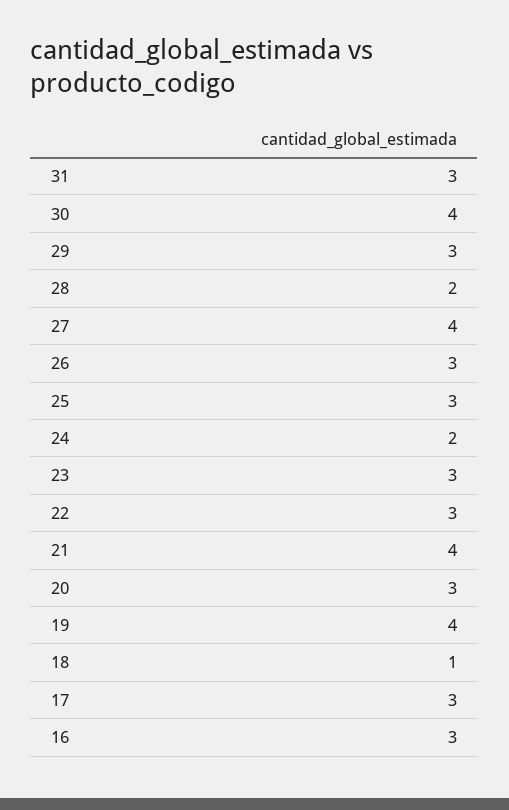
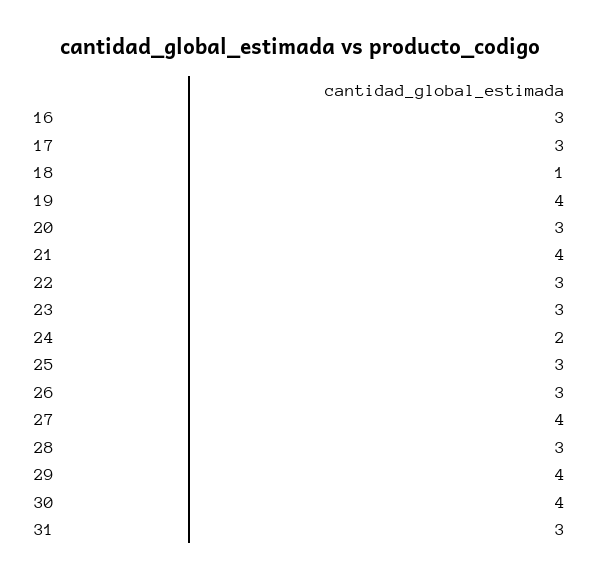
  {
    "31": 3,
    "30": 4,
-   "29": 3,
+   "29": 4,
-   "28": 2,
+   "28": 3,
    "27": 4,
    "26": 3,
    "25": 3,
    "24": 2,
    "23": 3,
    "22": 3,
    "21": 4,
    "20": 3,
    "19": 4,
    "18": 1,
    "17": 3,
    "16": 3
  }

